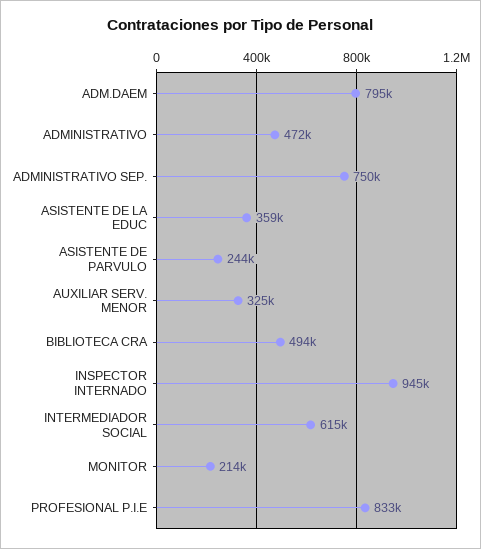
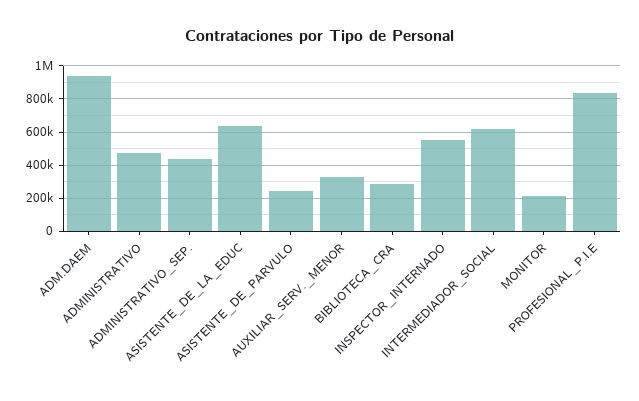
  {
-   "ADM.DAEM": 795000,
+   "ADM.DAEM": 950000,
    "ADMINISTRATIVO": 472000,
-   "ADMINISTRATIVO SEP.": 750000,
+   "ADMINISTRATIVO SEP.": 450000,
-   "ASISTENTE DE LA EDUC": 359000,
+   "ASISTENTE DE LA EDUC": 650000,
    "ASISTENTE DE PARVULO": 244000,
    "AUXILIAR SERV. MENOR": 325000,
-   "BIBLIOTECA CRA": 494000,
+   "BIBLIOTECA CRA": 300000,
-   "INSPECTOR INTERNADO": 945000,
+   "INSPECTOR INTERNADO": 550000,
    "INTERMEDIADOR SOCIAL": 615000,
    "MONITOR": 214000,
    "PROFESIONAL P.I.E": 833000
  }

